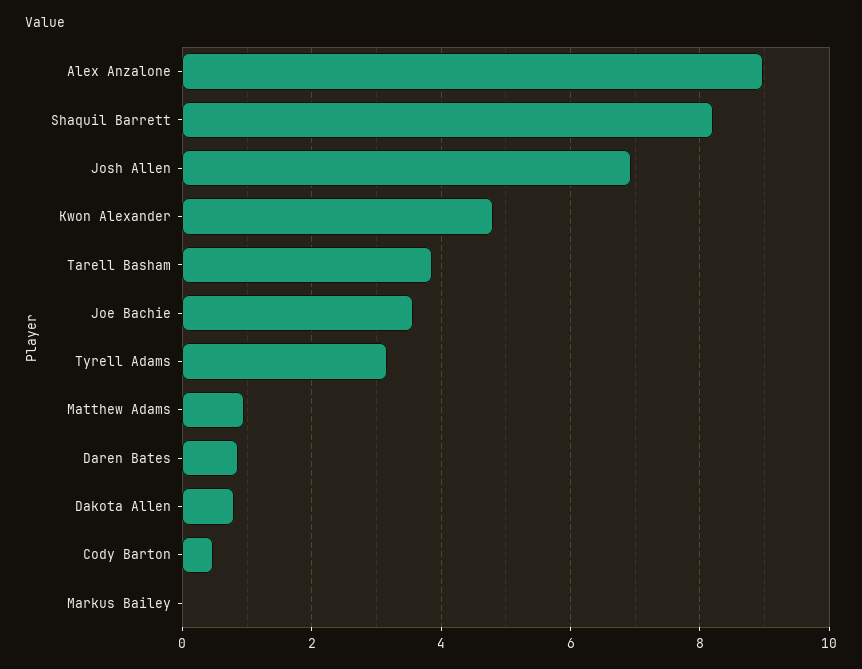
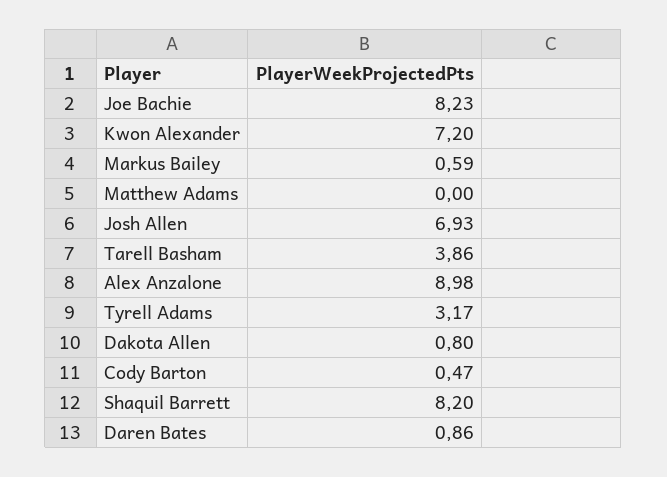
  {
    "Alex Anzalone": 8.98,
    "Shaquil Barrett": 8.2,
    "Josh Allen": 6.93,
-   "Kwon Alexander": 4.8,
+   "Kwon Alexander": 7.2,
    "Tarell Basham": 3.86,
-   "Joe Bachie": 3.6,
+   "Joe Bachie": 8.23,
    "Tyrell Adams": 3.17,
-   "Matthew Adams": 1,
+   "Matthew Adams": 0,
    "Daren Bates": 0.86,
    "Dakota Allen": 0.8,
    "Cody Barton": 0.47,
-   "Markus Bailey": 0
+   "Markus Bailey": 0.59
  }

